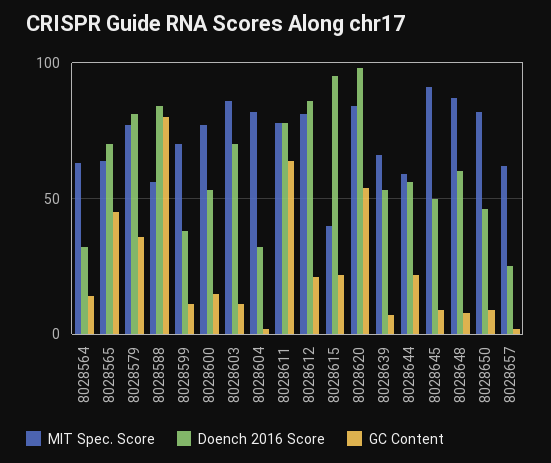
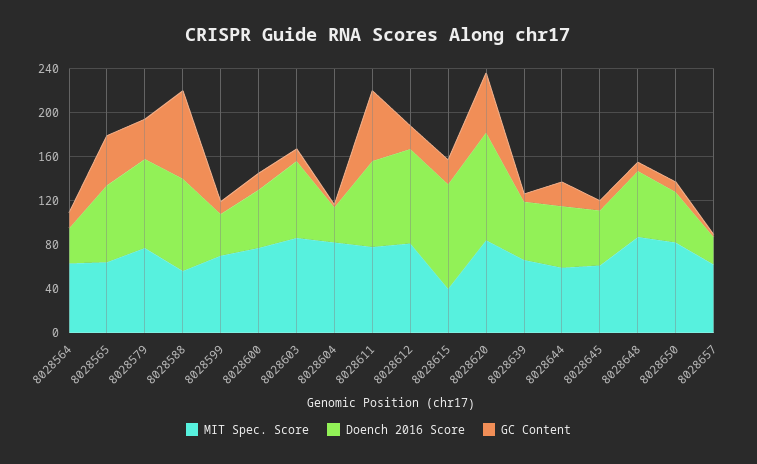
  {
    "MIT Spec. Score": {
      "8028564": 65,
      "8028565": 65,
      "8028579": 75,
      "8028588": 55,
      "8028599": 70,
      "8028600": 75,
      "8028603": 85,
      "8028604": 80,
      "8028611": 80,
      "8028612": 80,
      "8028615": 40,
      "8028620": 85,
      "8028639": 65,
      "8028644": 60,
-     "8028645": 90,
+     "8028645": 60,
      "8028648": 85,
      "8028650": 80,
      "8028657": 60
    },
    "Doench 2016 Score": {
      "8028564": 30,
      "8028565": 70,
      "8028579": 80,
      "8028588": 85,
      "8028599": 40,
      "8028600": 55,
      "8028603": 70,
      "8028604": 30,
      "8028611": 80,
      "8028612": 85,
      "8028615": 95,
      "8028620": 100,
      "8028639": 55,
      "8028644": 55,
      "8028645": 50,
      "8028648": 60,
      "8028650": 45,
      "8028657": 25
    },
    "GC Content": {
      "8028564": 15,
      "8028565": 45,
      "8028579": 35,
      "8028588": 80,
      "8028599": 10,
      "8028600": 15,
      "8028603": 10,
      "8028604": 0,
      "8028611": 65,
      "8028612": 20,
      "8028615": 20,
      "8028620": 55,
      "8028639": 5,
      "8028644": 20,
      "8028645": 10,
      "8028648": 10,
      "8028650": 10,
      "8028657": 0
    }
  }

